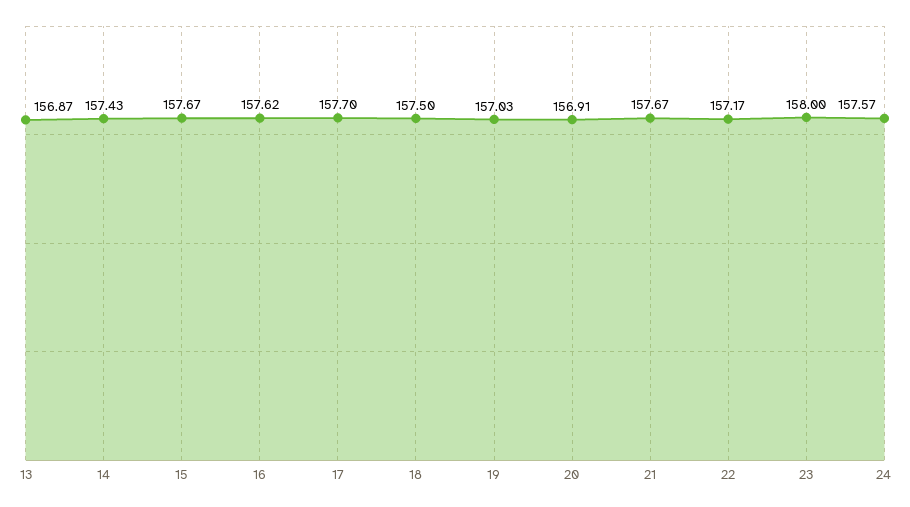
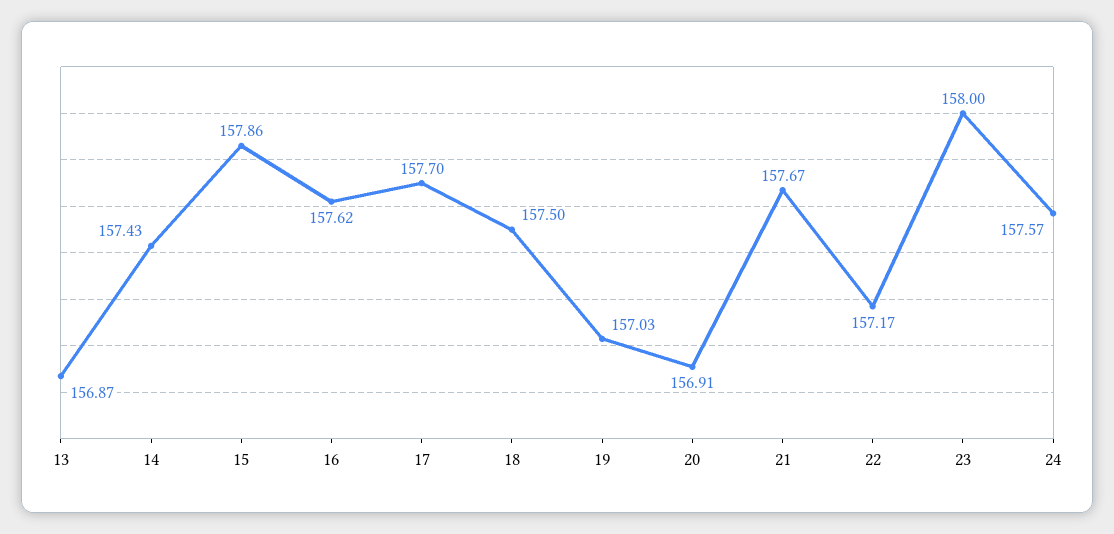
  {
    "13": 156.87,
    "14": 157.43,
-   "15": 157.67,
+   "15": 157.86,
    "16": 157.62,
    "17": 157.7,
    "18": 157.5,
    "19": 157.03,
    "20": 156.91,
    "21": 157.67,
    "22": 157.17,
    "23": 158,
    "24": 157.57
  }

